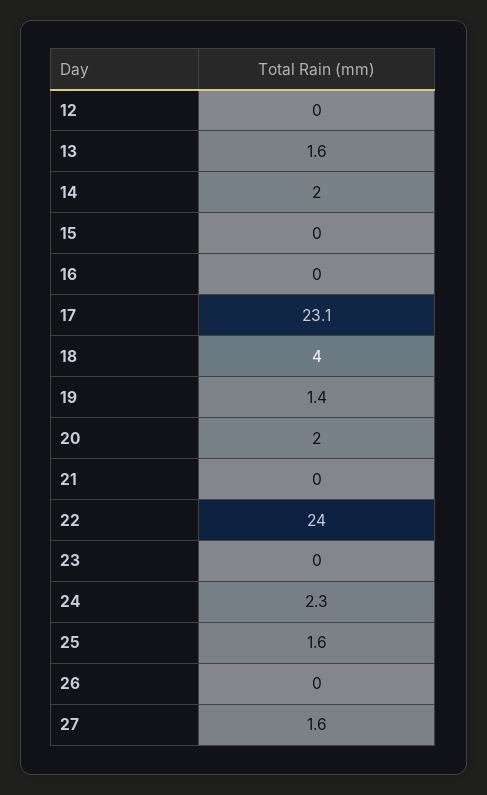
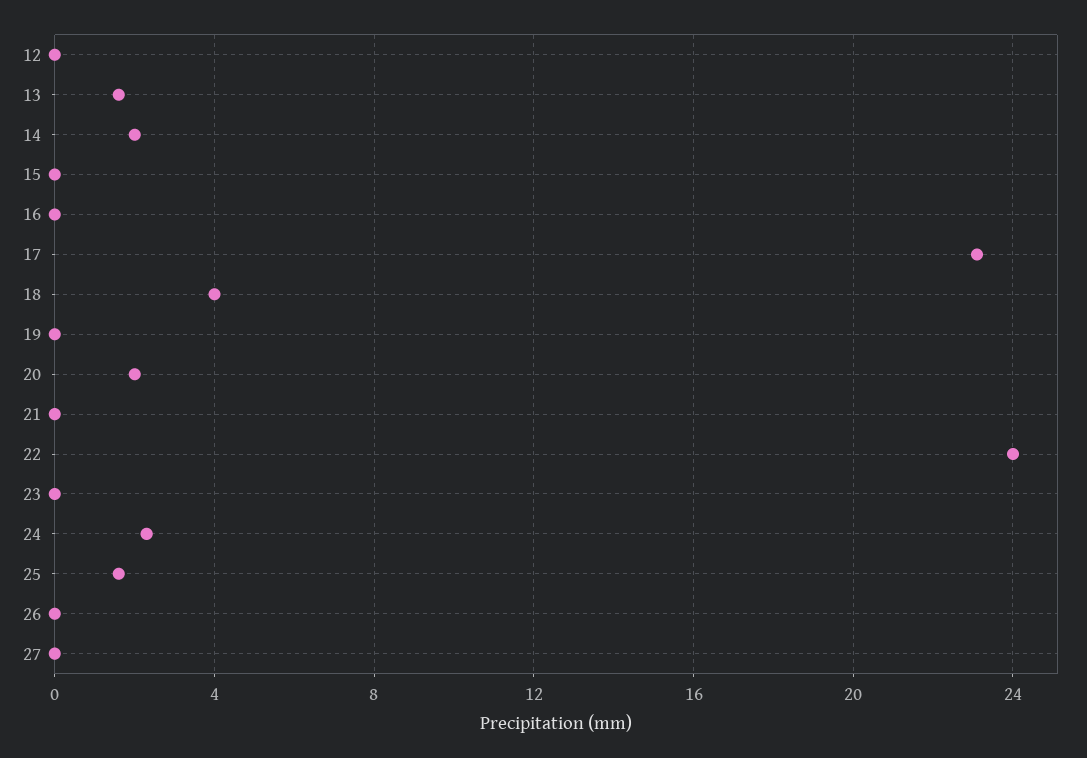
  {
    "12": 0,
    "13": 1.6,
    "14": 2,
    "15": 0,
    "16": 0,
    "17": 23.1,
    "18": 4,
-   "19": 1.4,
+   "19": 0,
    "20": 2,
    "21": 0,
    "22": 24,
    "23": 0,
    "24": 2.3,
    "25": 1.6,
    "26": 0,
-   "27": 1.6
+   "27": 0
  }

